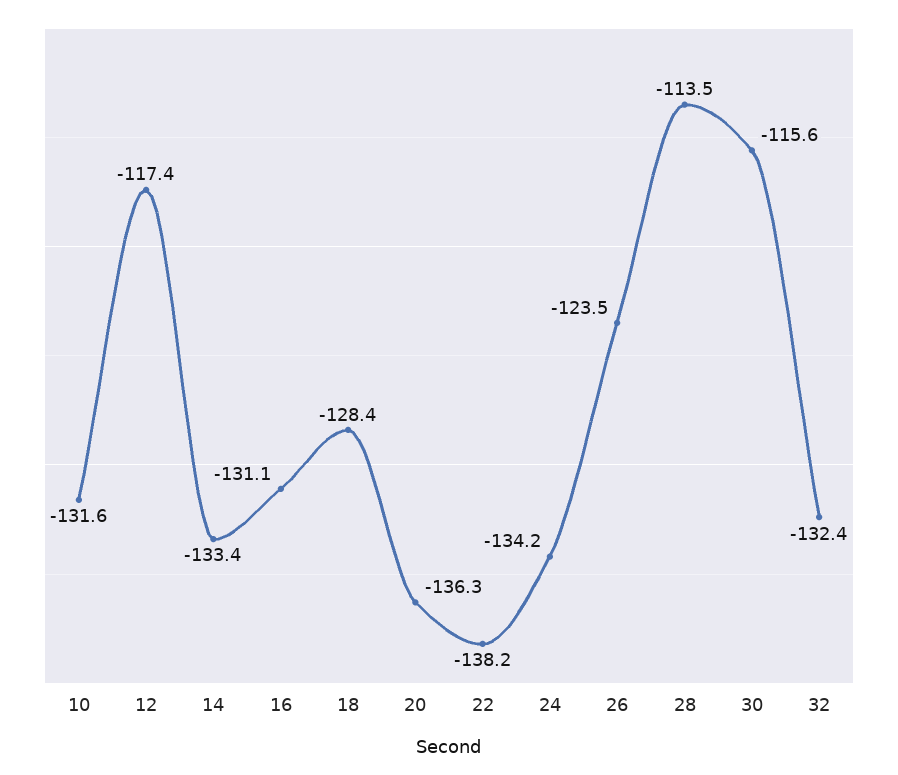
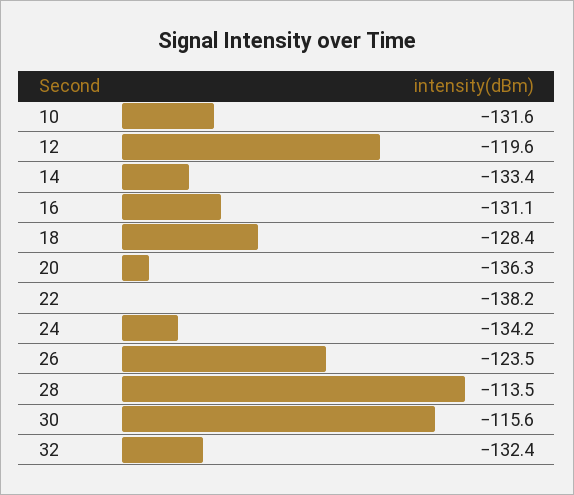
  {
    "10": -131.6,
-   "12": -117.4,
+   "12": -119.6,
    "14": -133.4,
    "16": -131.1,
    "18": -128.4,
    "20": -136.3,
    "22": -138.2,
    "24": -134.2,
    "26": -123.5,
    "28": -113.5,
    "30": -115.6,
    "32": -132.4
  }

